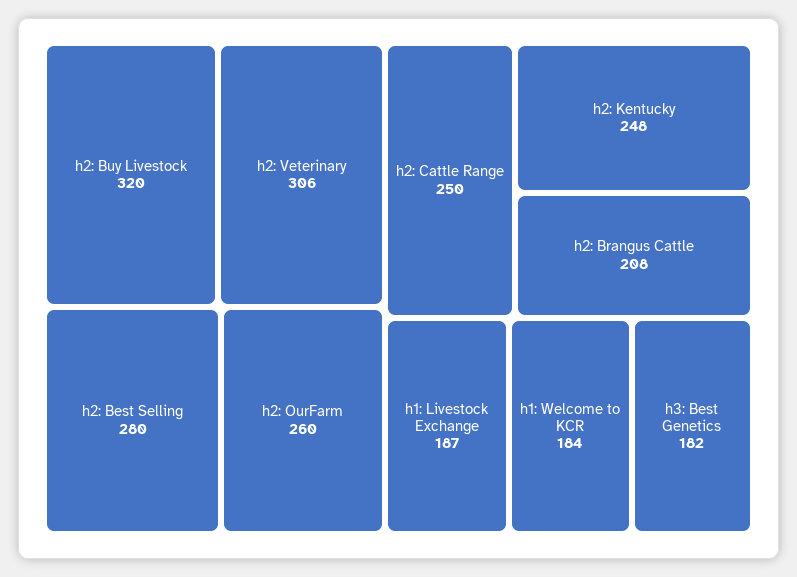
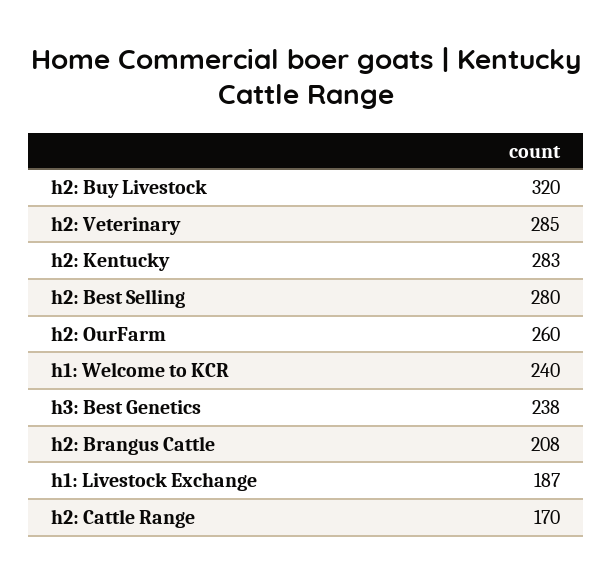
  {
    "h2: Buy Livestock": 320,
-   "h2: Veterinary": 306,
+   "h2: Veterinary": 285,
    "h2: Best Selling": 280,
    "h2: OurFarm": 260,
-   "h2: Cattle Range": 250,
+   "h2: Cattle Range": 170,
-   "h2: Kentucky": 248,
+   "h2: Kentucky": 283,
    "h2: Brangus Cattle": 208,
    "h1: Livestock Exchange": 187,
-   "h1: Welcome to KCR": 184,
+   "h1: Welcome to KCR": 240,
-   "h3: Best Genetics": 182
+   "h3: Best Genetics": 238
  }

